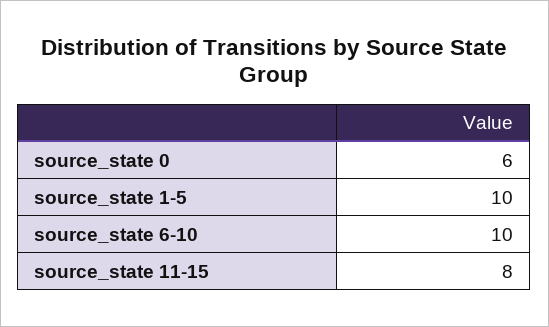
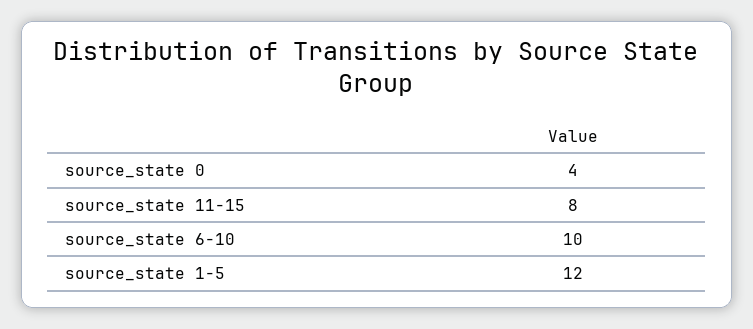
  {
-   "source_state 0": 6,
+   "source_state 0": 4,
-   "source_state 1-5": 10,
+   "source_state 1-5": 12,
    "source_state 6-10": 10,
    "source_state 11-15": 8
  }

